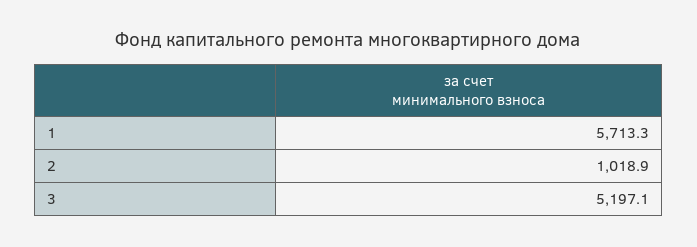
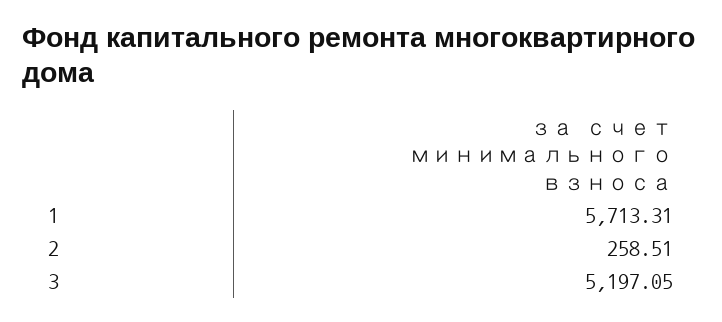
  {
    "1": 5713.31,
-   "2": 1018.9,
+   "2": 258.51,
    "3": 5197.05
  }

